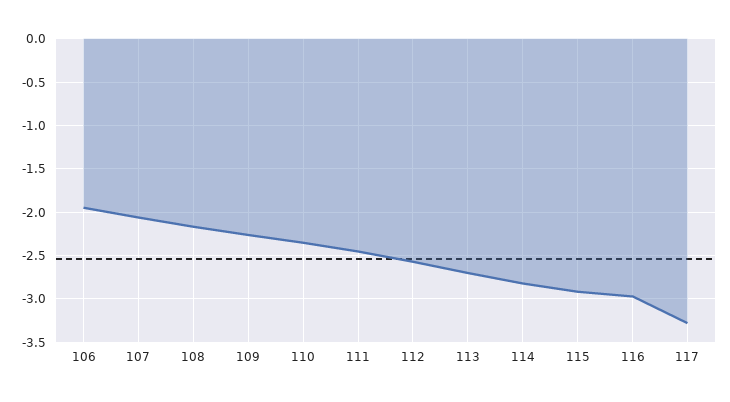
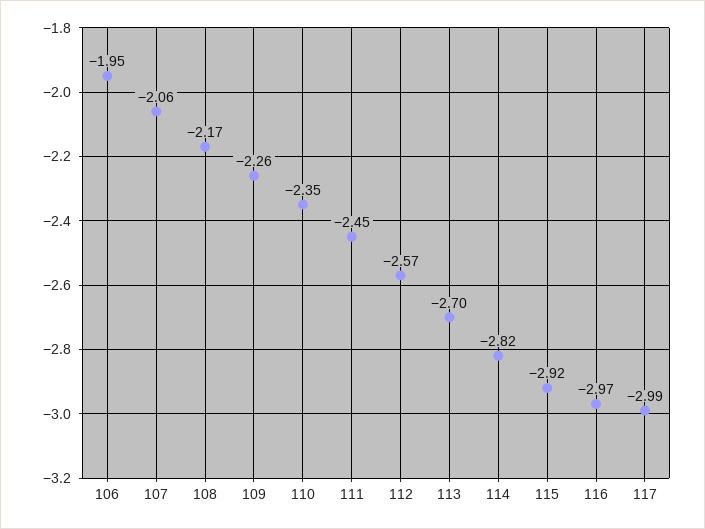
  {
    "106": -1.95,
    "107": -2.06,
    "108": -2.17,
    "109": -2.26,
    "110": -2.35,
    "111": -2.45,
    "112": -2.57,
    "113": -2.7,
    "114": -2.82,
    "115": -2.92,
    "116": -2.97,
-   "117": -3.3
+   "117": -2.99
  }

